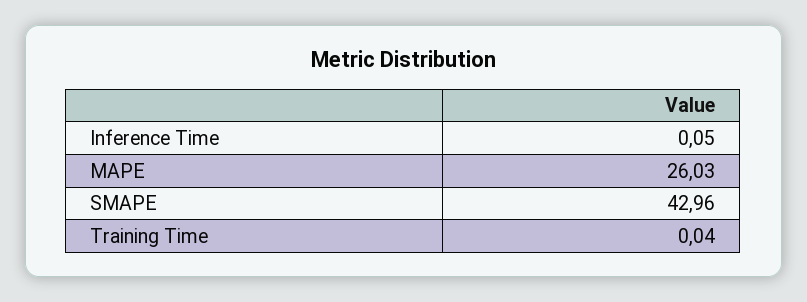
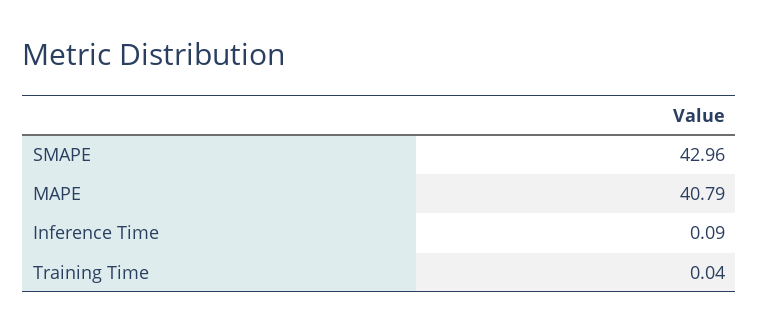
  {
-   "Inference Time": 0.05,
+   "Inference Time": 0.09,
-   "MAPE": 26.03,
+   "MAPE": 40.79,
    "SMAPE": 42.96,
    "Training Time": 0.04
  }

